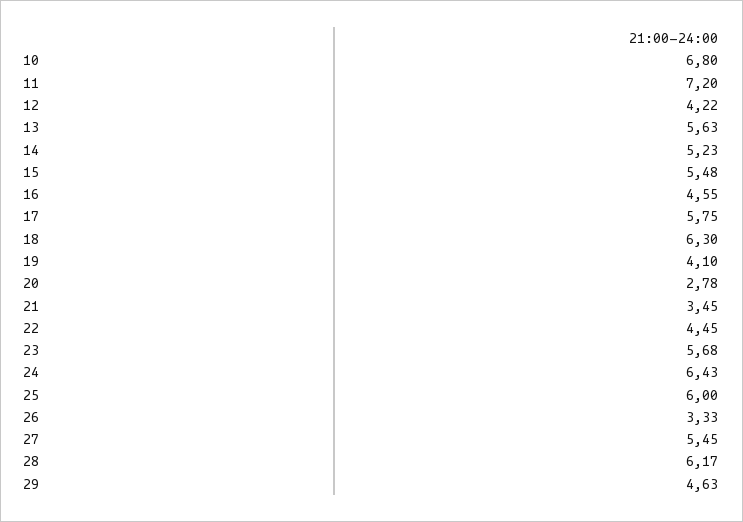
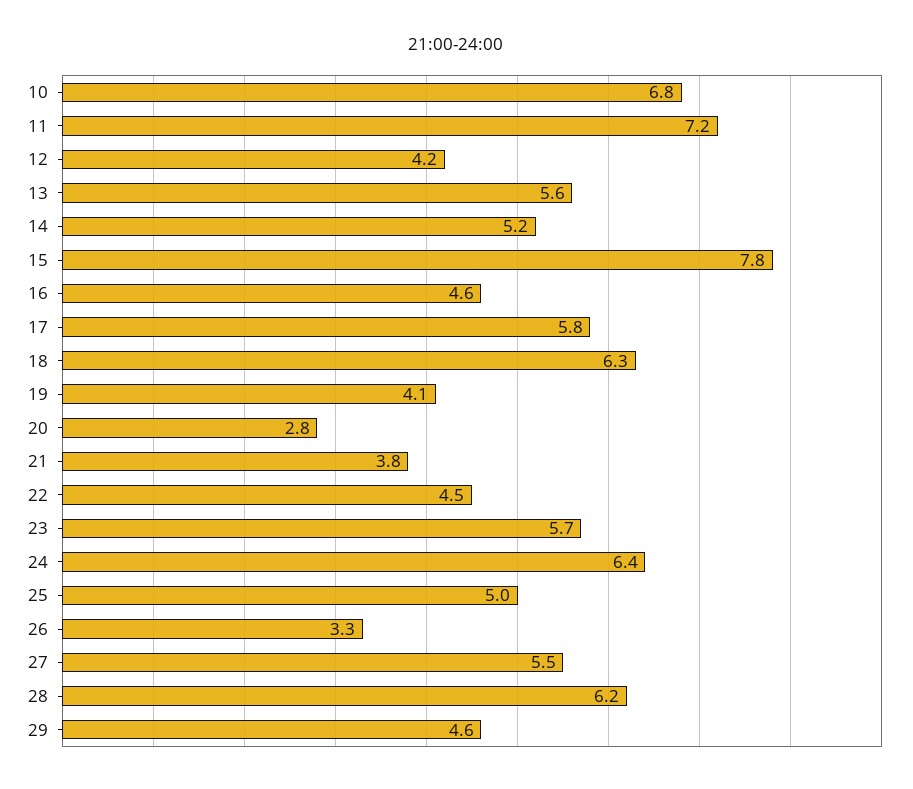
  {
    "10": 6.8,
    "11": 7.2,
    "12": 4.22,
    "13": 5.63,
    "14": 5.23,
-   "15": 5.48,
+   "15": 7.8,
    "16": 4.55,
    "17": 5.75,
    "18": 6.3,
    "19": 4.1,
    "20": 2.78,
-   "21": 3.45,
+   "21": 3.8,
    "22": 4.45,
    "23": 5.68,
    "24": 6.43,
-   "25": 6,
+   "25": 5,
    "26": 3.33,
    "27": 5.45,
    "28": 6.17,
    "29": 4.63
  }

